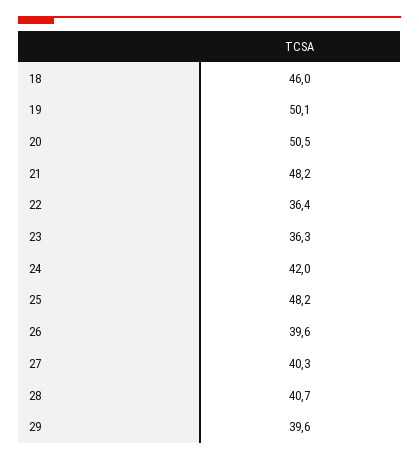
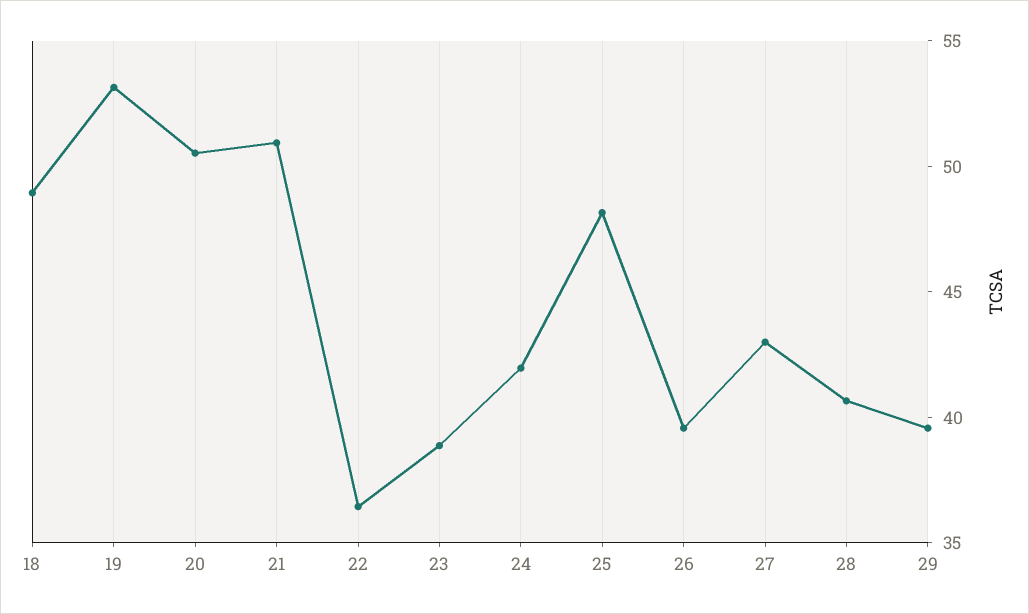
  {
-   "18": 46,
+   "18": 49,
-   "19": 50.1,
+   "19": 53,
    "20": 50.5,
-   "21": 48.2,
+   "21": 51,
    "22": 36.4,
-   "23": 36.3,
+   "23": 39,
    "24": 42,
    "25": 48.2,
    "26": 39.6,
-   "27": 40.3,
+   "27": 43,
    "28": 40.7,
    "29": 39.6
  }

